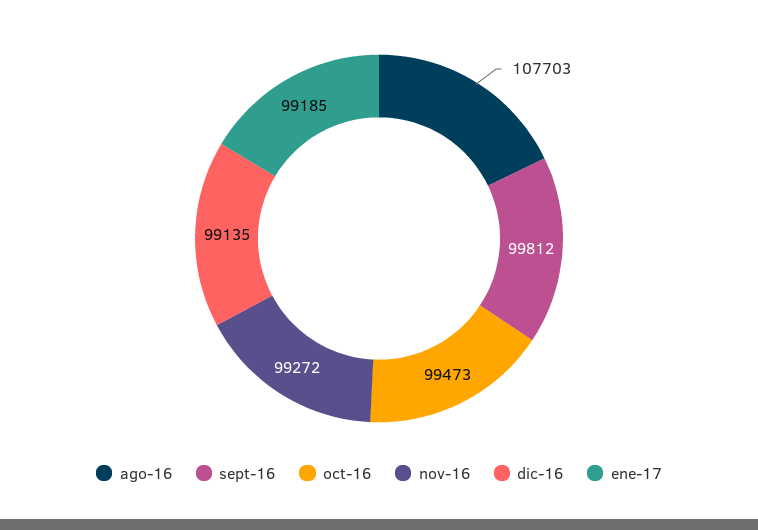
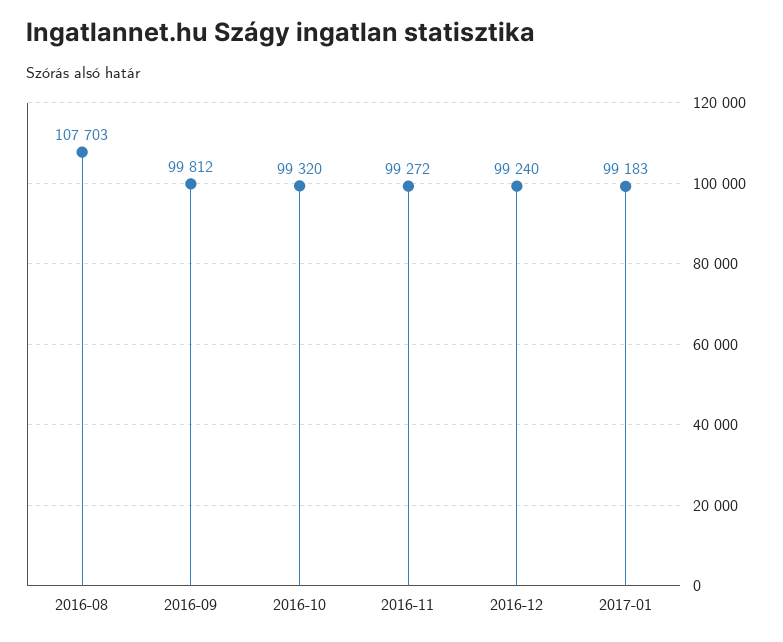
  {
    "ago-16": 107703,
    "sept-16": 99812,
-   "oct-16": 99473,
+   "oct-16": 99320,
    "nov-16": 99272,
-   "dic-16": 99135,
+   "dic-16": 99240,
-   "ene-17": 99185
+   "ene-17": 99183
  }

